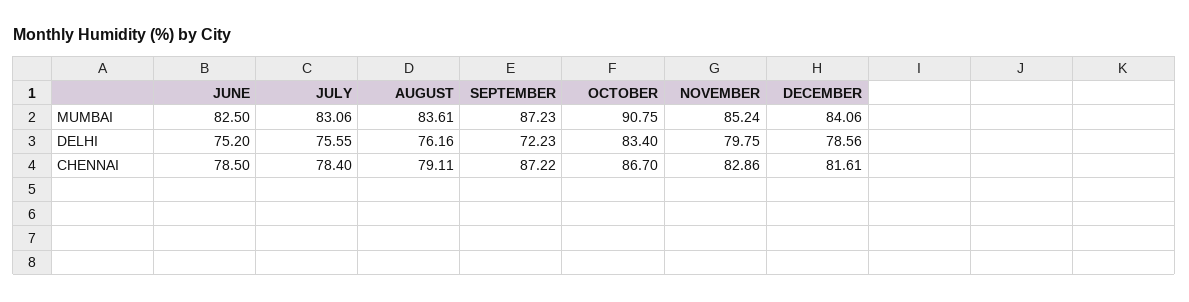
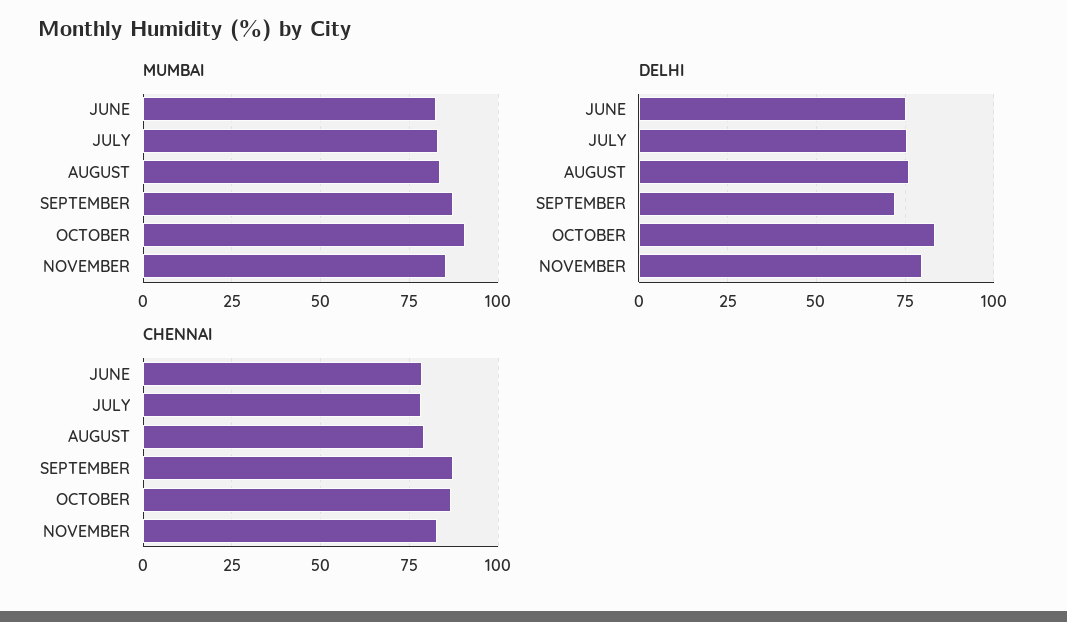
  {
    "MUMBAI": {
      "JUNE": 82.5,
      "JULY": 83.06,
      "AUGUST": 83.61,
      "SEPTEMBER": 87.23,
      "OCTOBER": 90.75,
-     "NOVEMBER": 85.24,
+     "NOVEMBER": 85.24
-     "DECEMBER": 84.06
    },
    "DELHI": {
      "JUNE": 75.2,
      "JULY": 75.55,
      "AUGUST": 76.16,
      "SEPTEMBER": 72.23,
      "OCTOBER": 83.4,
-     "NOVEMBER": 79.75,
+     "NOVEMBER": 79.75
-     "DECEMBER": 78.56
    },
    "CHENNAI": {
      "JUNE": 78.5,
      "JULY": 78.4,
      "AUGUST": 79.11,
      "SEPTEMBER": 87.22,
      "OCTOBER": 86.7,
-     "NOVEMBER": 82.86,
+     "NOVEMBER": 82.86
-     "DECEMBER": 81.61
    }
  }

